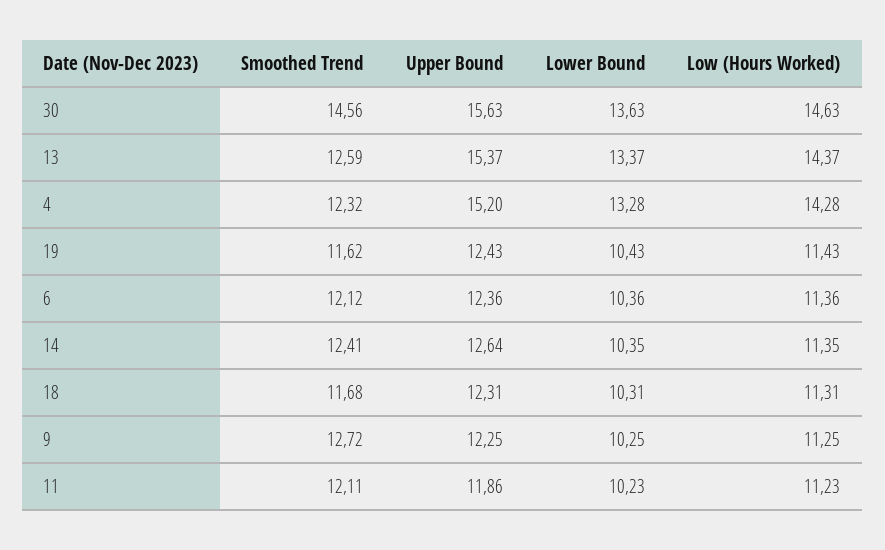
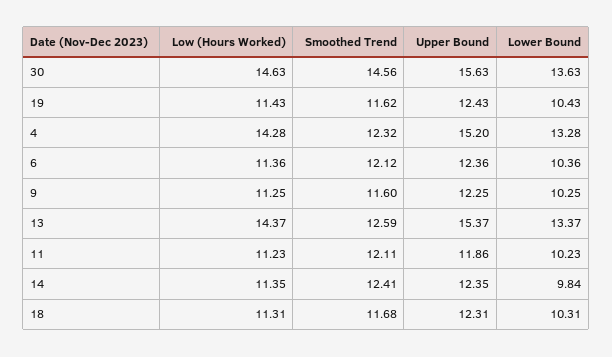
  {
    "Smoothed Trend": {
      "30": 14.56,
      "13": 12.59,
      "4": 12.32,
      "19": 11.62,
      "6": 12.12,
      "14": 12.41,
      "18": 11.68,
-     "9": 12.72,
+     "9": 11.6,
      "11": 12.11
    },
    "Upper Bound": {
      "30": 15.63,
      "13": 15.37,
      "4": 15.2,
      "19": 12.43,
      "6": 12.36,
-     "14": 12.64,
+     "14": 12.35,
      "18": 12.31,
      "9": 12.25,
      "11": 11.86
    },
    "Lower Bound": {
      "30": 13.63,
      "13": 13.37,
      "4": 13.28,
      "19": 10.43,
      "6": 10.36,
-     "14": 10.35,
+     "14": 9.84,
      "18": 10.31,
      "9": 10.25,
      "11": 10.23
    },
    "Low (Hours Worked)": {
      "30": 14.63,
      "13": 14.37,
      "4": 14.28,
      "19": 11.43,
      "6": 11.36,
      "14": 11.35,
      "18": 11.31,
      "9": 11.25,
      "11": 11.23
    }
  }

